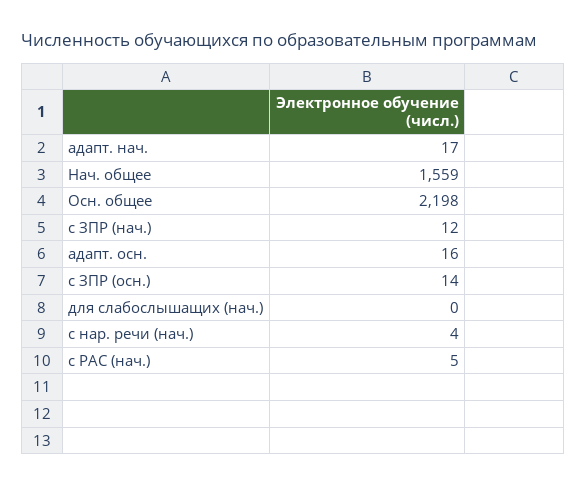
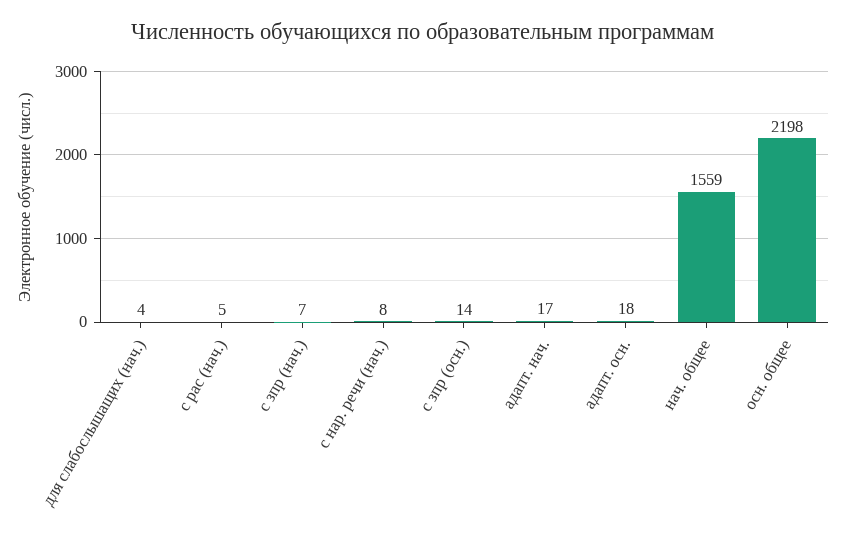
  {
    "адапт. нач.": 17,
    "Нач. общее": 1559,
    "Осн. общее": 2198,
-   "с ЗПР (нач.)": 12,
+   "с ЗПР (нач.)": 7,
-   "адапт. осн.": 16,
+   "адапт. осн.": 18,
    "с ЗПР (осн.)": 14,
-   "для слабослышащих (нач.)": 0,
+   "для слабослышащих (нач.)": 4,
-   "с нар. речи (нач.)": 4,
+   "с нар. речи (нач.)": 8,
    "с РАС (нач.)": 5
  }

